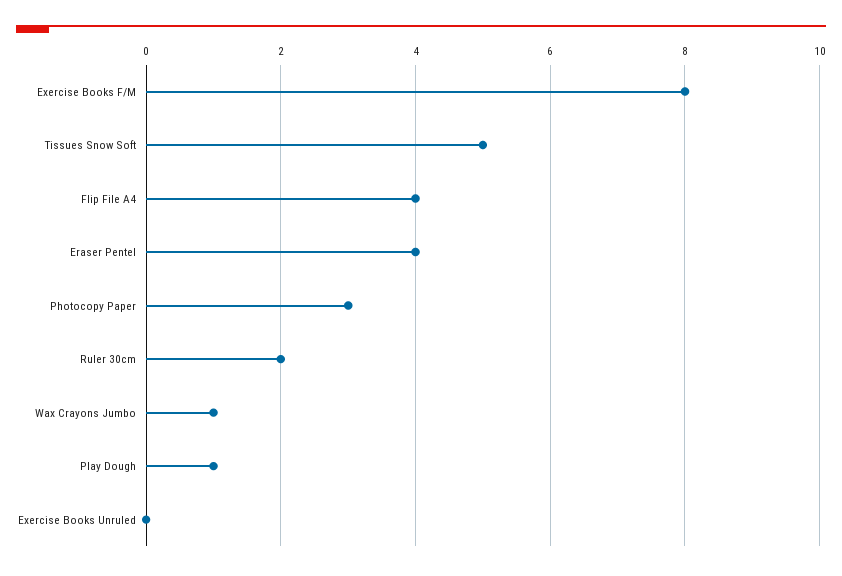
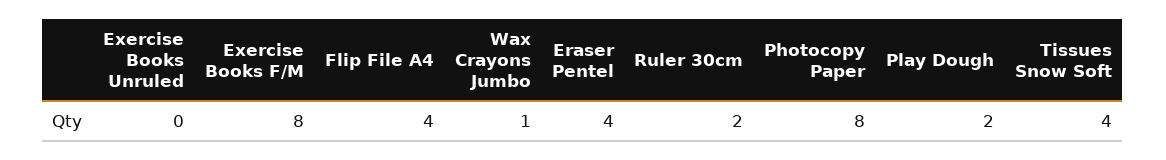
  {
    "Exercise Books F/M": 8,
-   "Tissues Snow Soft": 5,
+   "Tissues Snow Soft": 4,
    "Flip File A4": 4,
    "Eraser Pentel": 4,
-   "Photocopy Paper": 3,
+   "Photocopy Paper": 8,
    "Ruler 30cm": 2,
    "Wax Crayons Jumbo": 1,
-   "Play Dough": 1,
+   "Play Dough": 2,
    "Exercise Books Unruled": 0
  }

